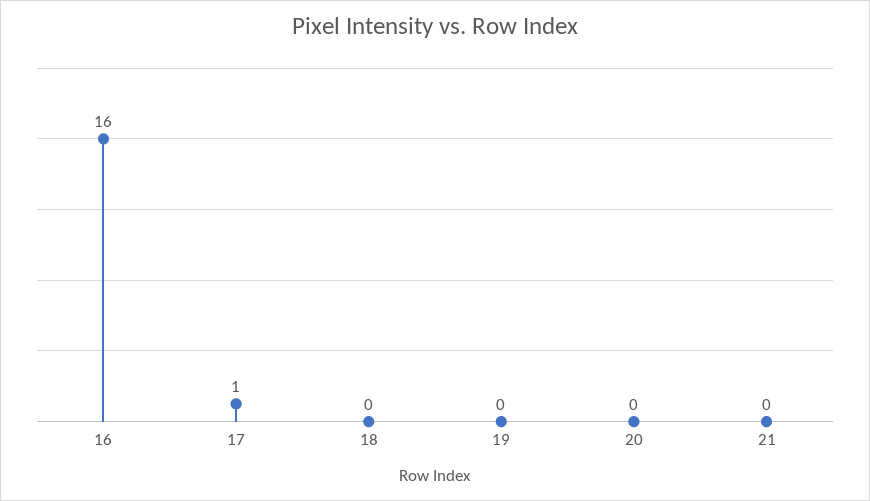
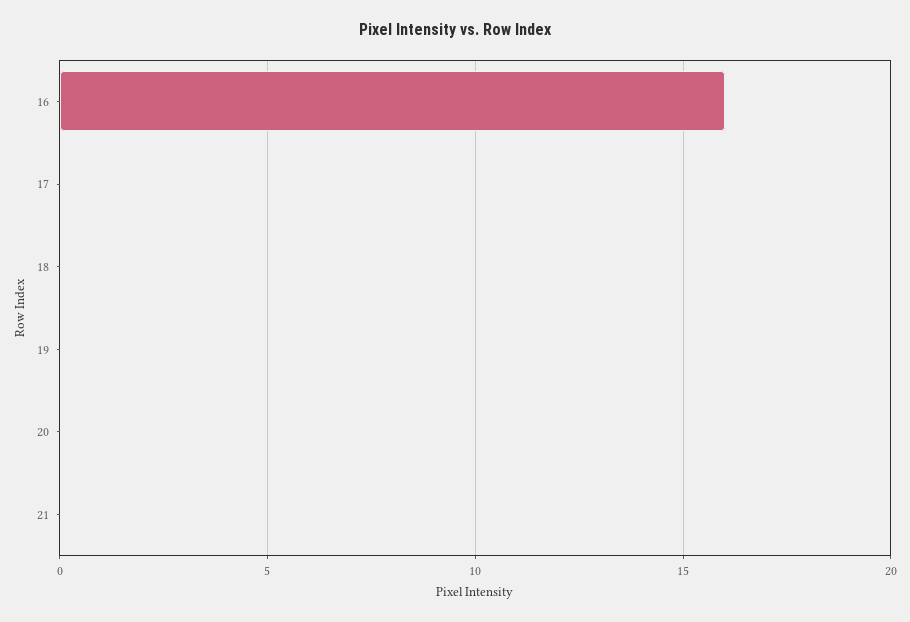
  {
    "16": 16,
-   "17": 1,
+   "17": 0,
    "18": 0,
    "19": 0,
    "20": 0,
    "21": 0
  }

